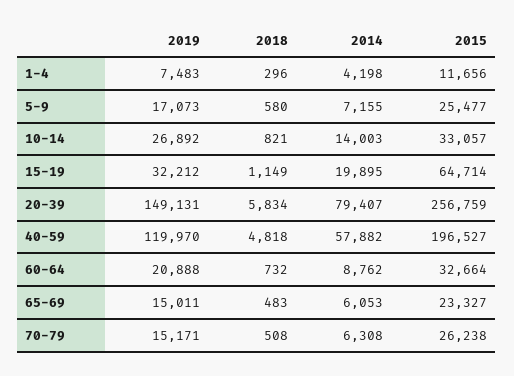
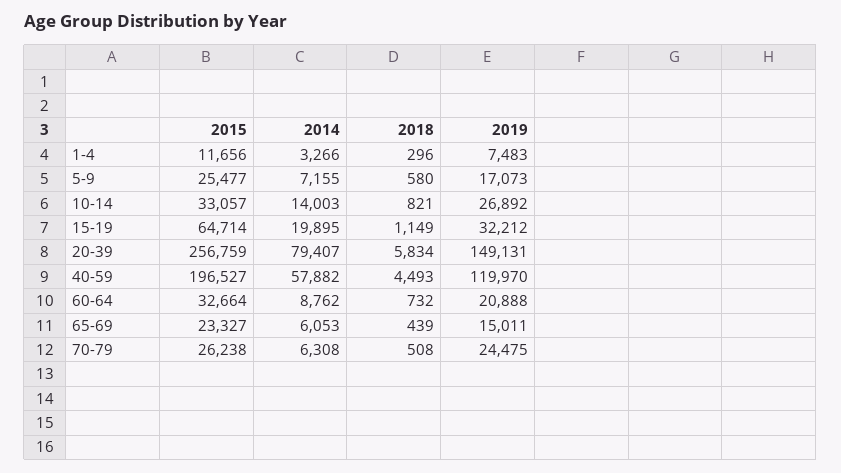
  {
    "2019": {
      "1-4": 7483,
      "5-9": 17073,
      "10-14": 26892,
      "15-19": 32212,
      "20-39": 149131,
      "40-59": 119970,
      "60-64": 20888,
      "65-69": 15011,
-     "70-79": 15171
+     "70-79": 24475
    },
    "2018": {
      "1-4": 296,
      "5-9": 580,
      "10-14": 821,
      "15-19": 1149,
      "20-39": 5834,
-     "40-59": 4818,
+     "40-59": 4493,
      "60-64": 732,
-     "65-69": 483,
+     "65-69": 439,
      "70-79": 508
    },
    "2014": {
-     "1-4": 4198,
+     "1-4": 3266,
      "5-9": 7155,
      "10-14": 14003,
      "15-19": 19895,
      "20-39": 79407,
      "40-59": 57882,
      "60-64": 8762,
      "65-69": 6053,
      "70-79": 6308
    },
    "2015": {
      "1-4": 11656,
      "5-9": 25477,
      "10-14": 33057,
      "15-19": 64714,
      "20-39": 256759,
      "40-59": 196527,
      "60-64": 32664,
      "65-69": 23327,
      "70-79": 26238
    }
  }

